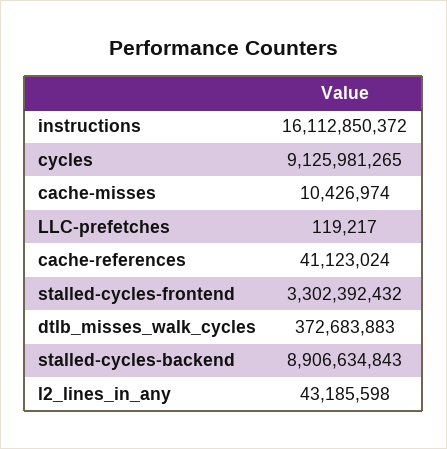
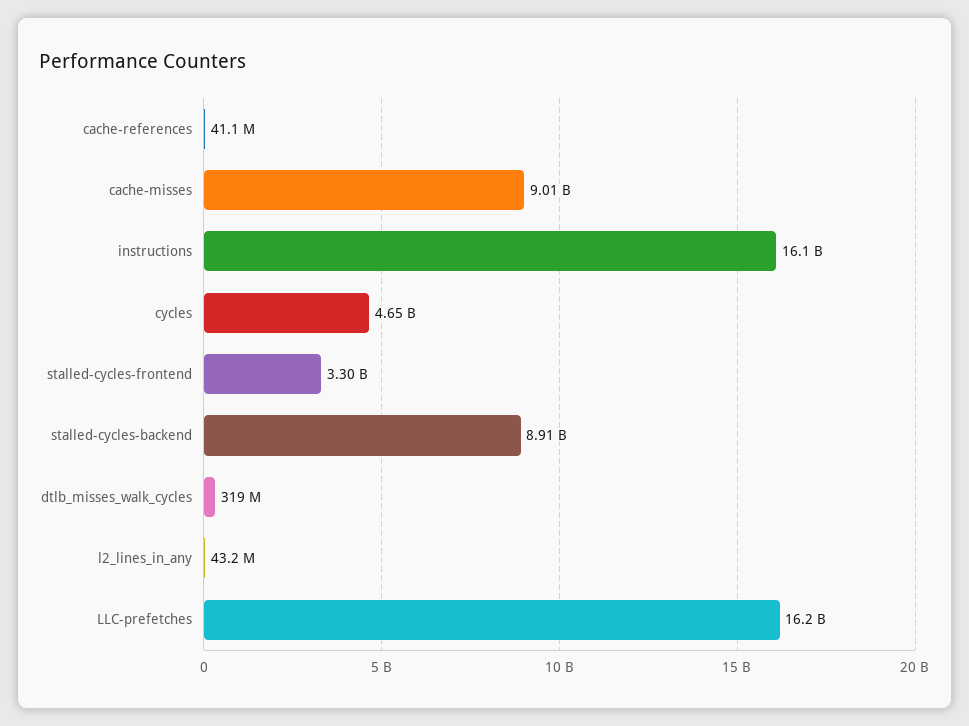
  {
    "instructions": 16112850372,
-   "cycles": 9125981265,
+   "cycles": 4650000000,
-   "cache-misses": 10426974,
+   "cache-misses": 9010000000,
-   "LLC-prefetches": 119217,
+   "LLC-prefetches": 16200000000,
    "cache-references": 41123024,
    "stalled-cycles-frontend": 3302392432,
-   "dtlb_misses_walk_cycles": 372683883,
+   "dtlb_misses_walk_cycles": 319000000,
    "stalled-cycles-backend": 8906634843,
    "l2_lines_in_any": 43185598
  }

